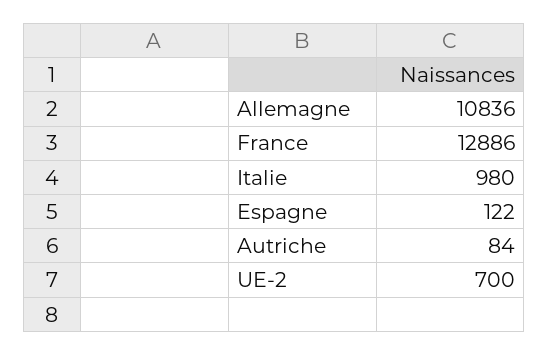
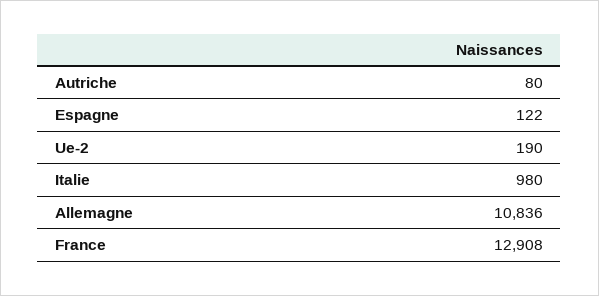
  {
    "Allemagne": 10836,
-   "France": 12886,
+   "France": 12908,
    "Italie": 980,
    "Espagne": 122,
-   "Autriche": 84,
+   "Autriche": 80,
-   "UE-2": 700
+   "UE-2": 190
  }

